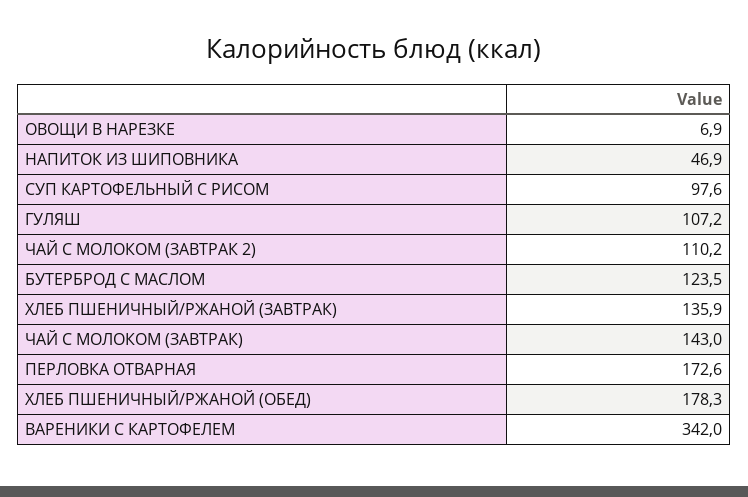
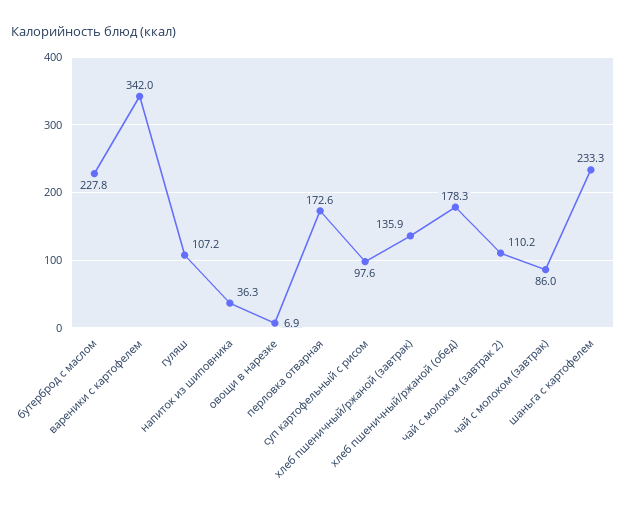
  {
    "ОВОЩИ В НАРЕЗКЕ": 6.9,
-   "НАПИТОК ИЗ ШИПОВНИКА": 46.9,
+   "НАПИТОК ИЗ ШИПОВНИКА": 36.3,
    "СУП КАРТОФЕЛЬНЫЙ С РИСОМ": 97.6,
    "ГУЛЯШ": 107.2,
    "ЧАЙ С МОЛОКОМ (ЗАВТРАК 2)": 110.2,
-   "БУТЕРБРОД С МАСЛОМ": 123.5,
+   "БУТЕРБРОД С МАСЛОМ": 227.8,
    "ХЛЕБ ПШЕНИЧНЫЙ/РЖАНОЙ (ЗАВТРАК)": 135.9,
-   "ЧАЙ С МОЛОКОМ (ЗАВТРАК)": 143,
+   "ЧАЙ С МОЛОКОМ (ЗАВТРАК)": 86,
    "ПЕРЛОВКА ОТВАРНАЯ": 172.6,
    "ХЛЕБ ПШЕНИЧНЫЙ/РЖАНОЙ (ОБЕД)": 178.3,
-   "ВАРЕНИКИ С КАРТОФЕЛЕМ": 342
+   "ВАРЕНИКИ С КАРТОФЕЛЕМ": 342,
+   "шаньга с картофелем": 233.3
  }

